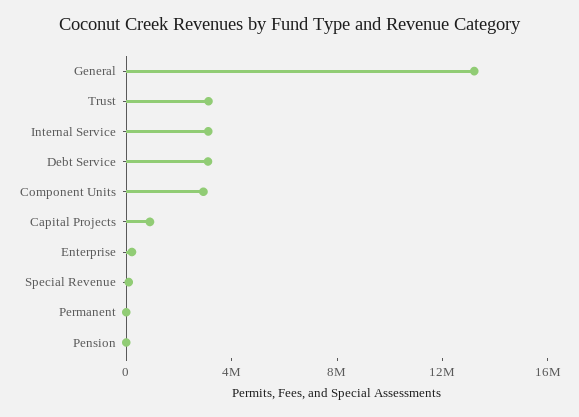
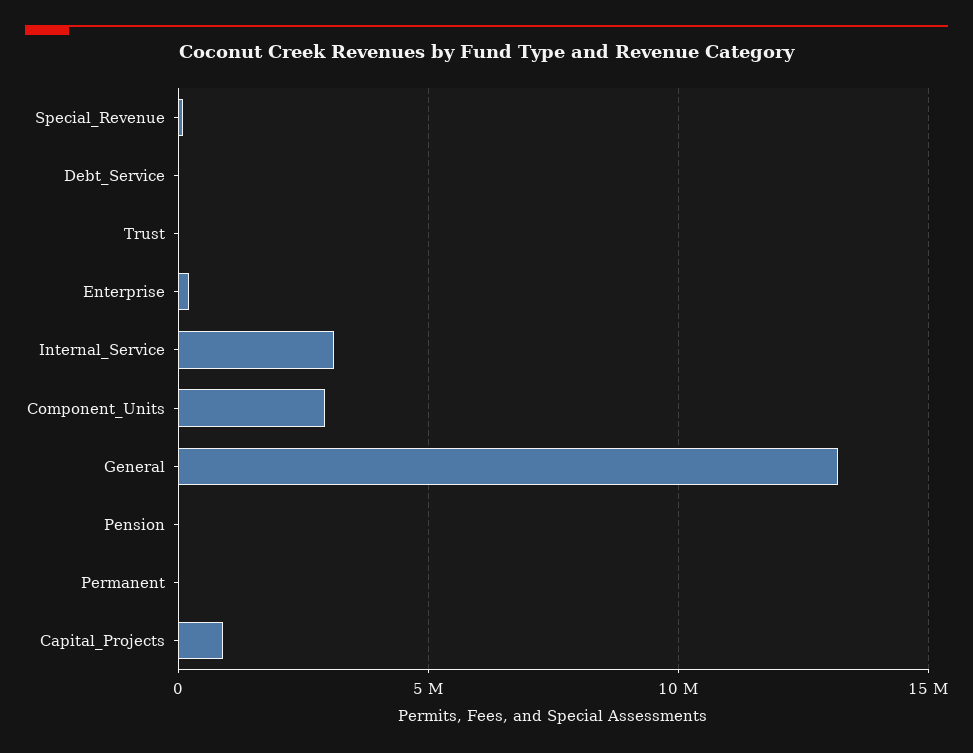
  {
    "General": 13000000,
-   "Trust": 3000000,
+   "Trust": 0,
    "Internal Service": 3000000,
-   "Debt Service": 3000000,
+   "Debt Service": 0,
    "Component Units": 3000000,
    "Capital Projects": 1000000,
    "Enterprise": 0,
    "Special Revenue": 0,
    "Permanent": 0,
    "Pension": 0
  }

